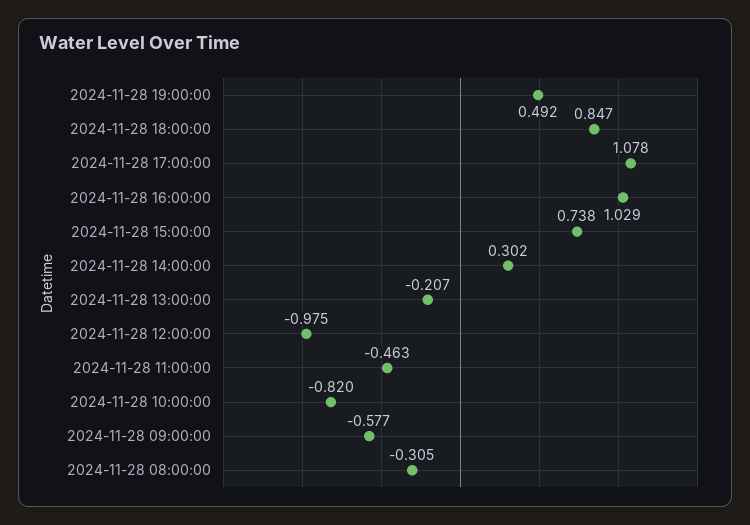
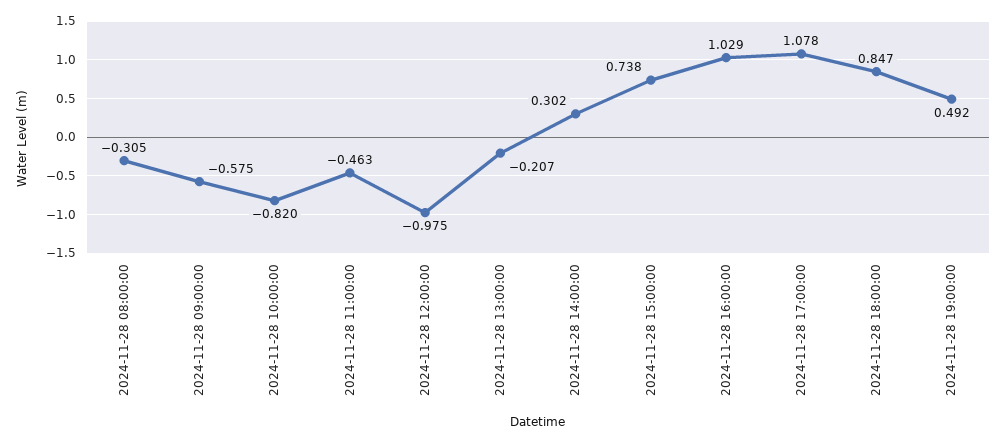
  {
    "2024-11-28 19:00:00": 0.492,
    "2024-11-28 18:00:00": 0.847,
    "2024-11-28 17:00:00": 1.078,
    "2024-11-28 16:00:00": 1.029,
    "2024-11-28 15:00:00": 0.738,
    "2024-11-28 14:00:00": 0.302,
    "2024-11-28 13:00:00": -0.207,
    "2024-11-28 12:00:00": -0.975,
    "2024-11-28 11:00:00": -0.463,
    "2024-11-28 10:00:00": -0.82,
-   "2024-11-28 09:00:00": -0.577,
+   "2024-11-28 09:00:00": -0.575,
    "2024-11-28 08:00:00": -0.305
  }

